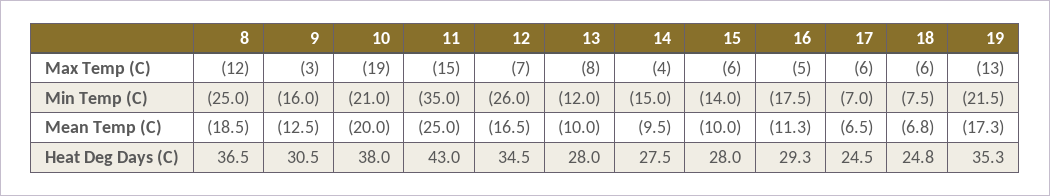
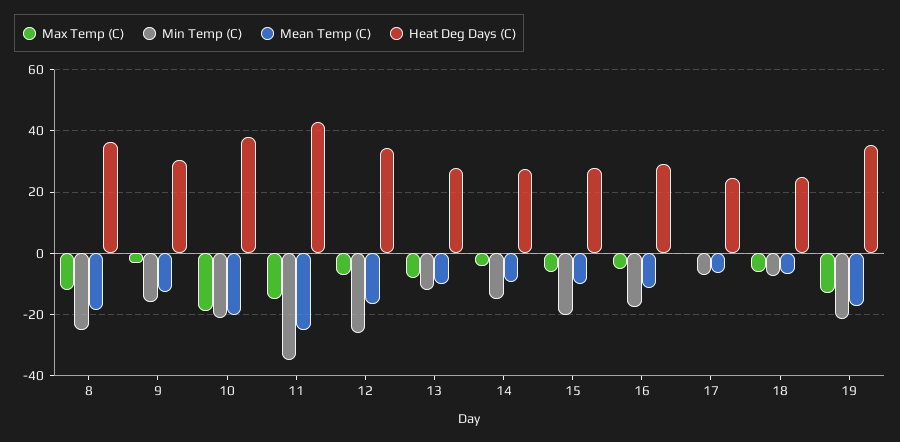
  {
    "Max Temp (C)": {
      "8": -12,
      "9": -3,
      "10": -19,
      "11": -15,
      "12": -7,
      "13": -8,
      "14": -4,
      "15": -6,
      "16": -5,
-     "17": -6,
+     "17": 0,
      "18": -6,
      "19": -13
    },
    "Min Temp (C)": {
      "8": -25,
      "9": -16,
      "10": -21,
      "11": -35,
      "12": -26,
      "13": -12,
      "14": -15,
-     "15": -14,
+     "15": -20,
      "16": -17.5,
      "17": -7,
      "18": -7.5,
      "19": -21.5
    },
    "Mean Temp (C)": {
      "8": -18.5,
      "9": -12.5,
      "10": -20,
      "11": -25,
      "12": -16.5,
      "13": -10,
      "14": -9.5,
      "15": -10,
      "16": -11.3,
      "17": -6.5,
      "18": -6.8,
      "19": -17.3
    },
    "Heat Deg Days (C)": {
      "8": 36.5,
      "9": 30.5,
      "10": 38,
      "11": 43,
      "12": 34.5,
      "13": 28,
      "14": 27.5,
      "15": 28,
      "16": 29.3,
      "17": 24.5,
      "18": 24.8,
      "19": 35.3
    }
  }

